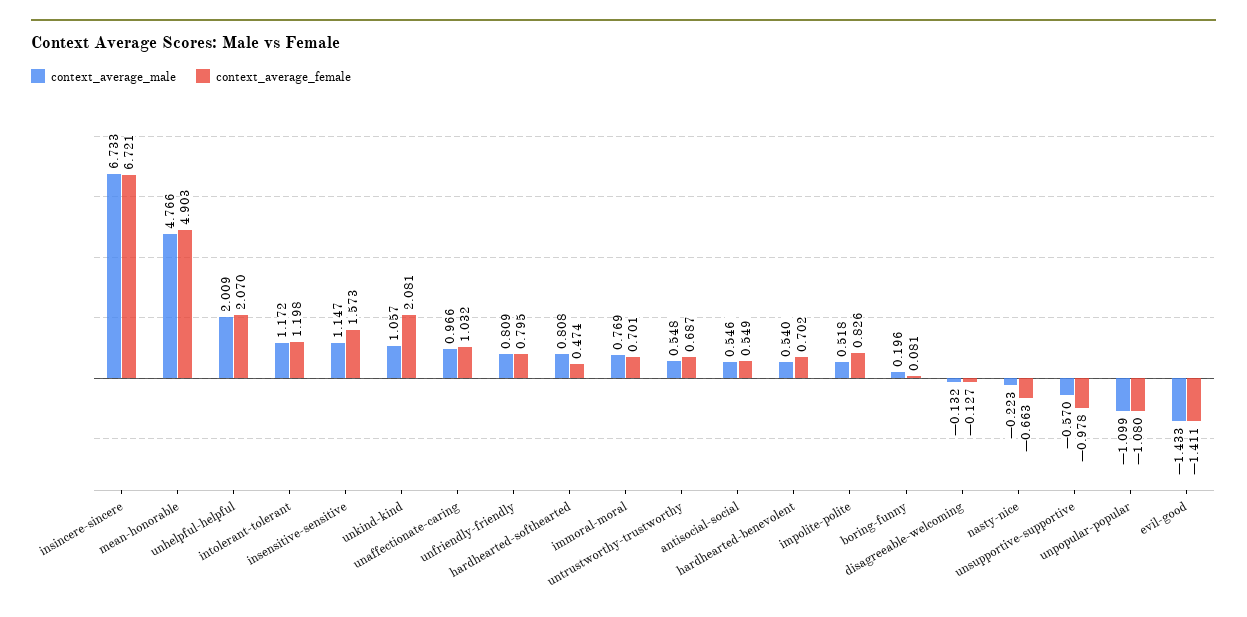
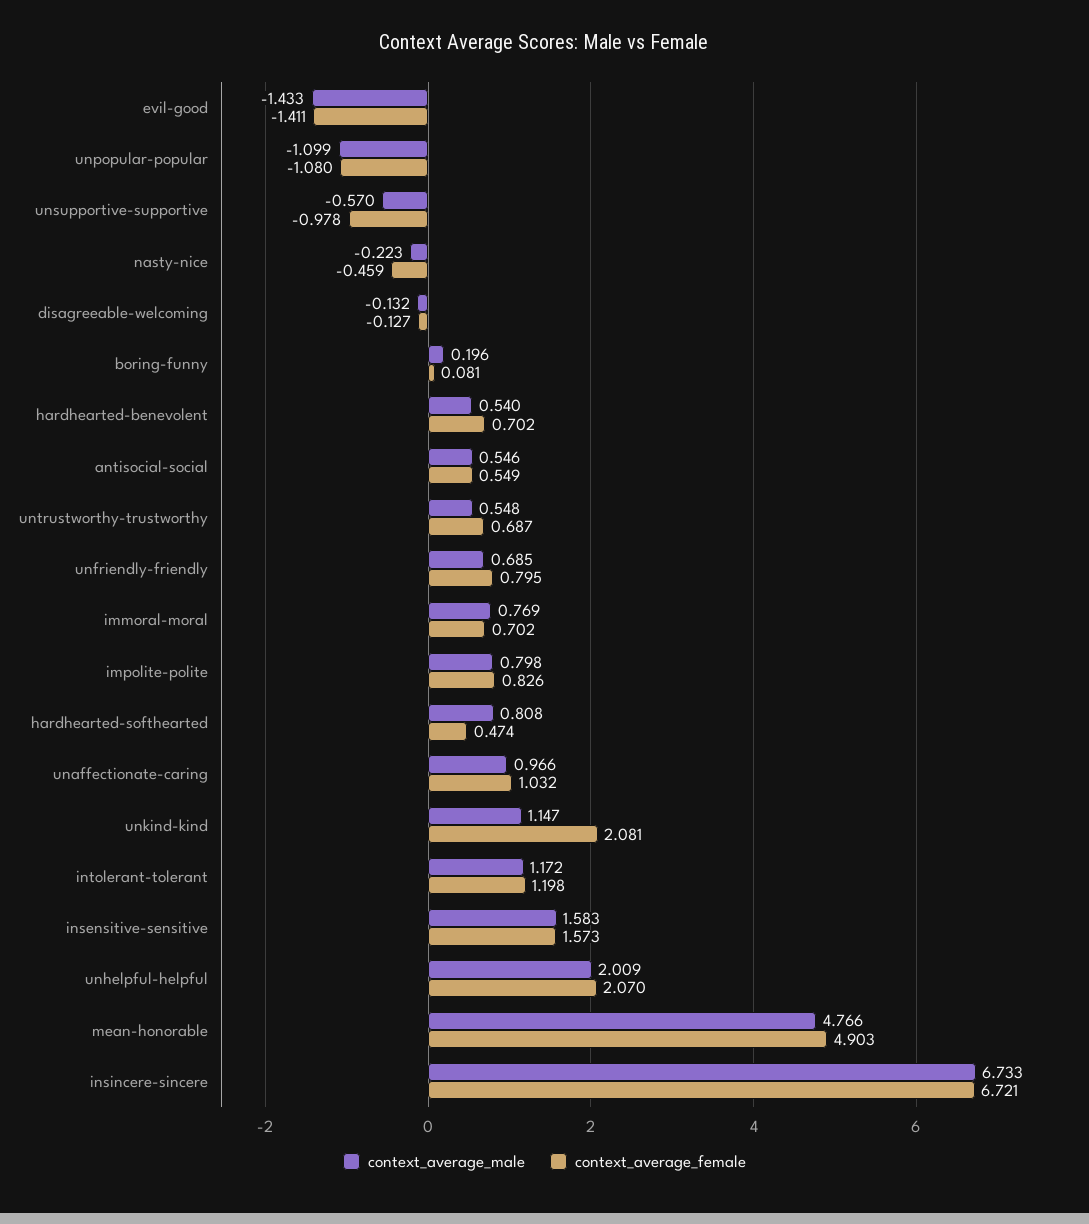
  {
    "context_average_male": {
      "insincere-sincere": 6.733,
      "mean-honorable": 4.766,
      "unhelpful-helpful": 2.009,
      "intolerant-tolerant": 1.172,
-     "insensitive-sensitive": 1.147,
+     "insensitive-sensitive": 1.583,
-     "unkind-kind": 1.057,
+     "unkind-kind": 1.147,
      "unaffectionate-caring": 0.966,
-     "unfriendly-friendly": 0.809,
+     "unfriendly-friendly": 0.685,
      "hardhearted-softhearted": 0.808,
      "immoral-moral": 0.769,
      "untrustworthy-trustworthy": 0.548,
      "antisocial-social": 0.546,
      "hardhearted-benevolent": 0.54,
-     "impolite-polite": 0.518,
+     "impolite-polite": 0.798,
      "boring-funny": 0.196,
      "disagreeable-welcoming": -0.132,
      "nasty-nice": -0.223,
      "unsupportive-supportive": -0.57,
      "unpopular-popular": -1.099,
      "evil-good": -1.433
    },
    "context_average_female": {
      "insincere-sincere": 6.721,
      "mean-honorable": 4.903,
      "unhelpful-helpful": 2.07,
      "intolerant-tolerant": 1.198,
      "insensitive-sensitive": 1.573,
      "unkind-kind": 2.081,
      "unaffectionate-caring": 1.032,
      "unfriendly-friendly": 0.795,
      "hardhearted-softhearted": 0.474,
-     "immoral-moral": 0.701,
+     "immoral-moral": 0.702,
      "untrustworthy-trustworthy": 0.687,
      "antisocial-social": 0.549,
      "hardhearted-benevolent": 0.702,
      "impolite-polite": 0.826,
      "boring-funny": 0.081,
      "disagreeable-welcoming": -0.127,
-     "nasty-nice": -0.663,
+     "nasty-nice": -0.459,
      "unsupportive-supportive": -0.978,
      "unpopular-popular": -1.08,
      "evil-good": -1.411
    }
  }

